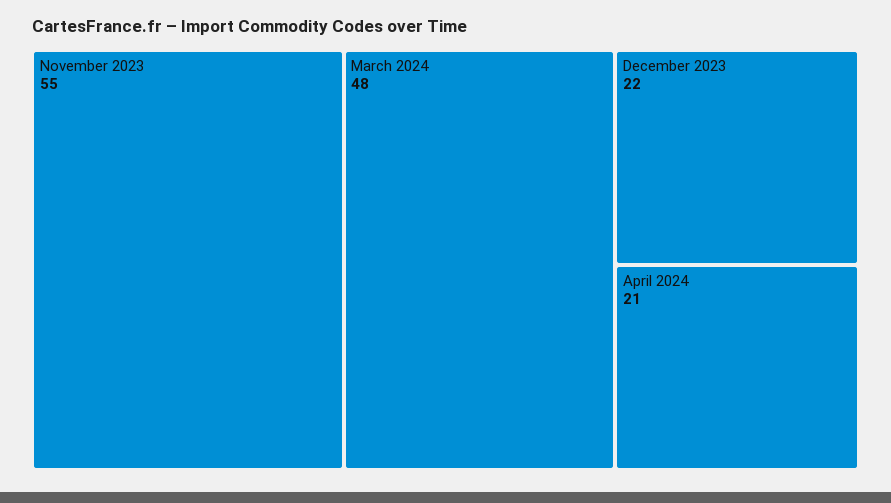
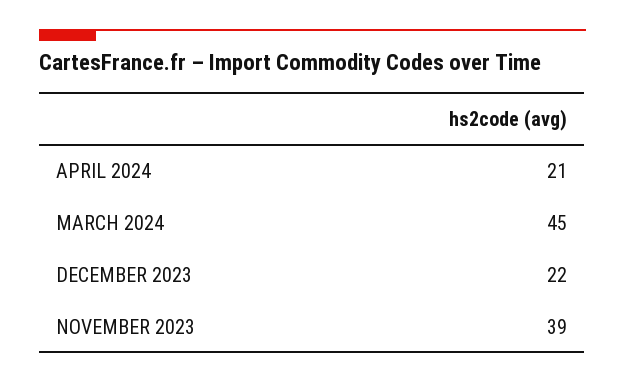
  {
-   "November 2023": 55,
+   "November 2023": 39,
-   "March 2024": 48,
+   "March 2024": 45,
    "December 2023": 22,
    "April 2024": 21
  }

